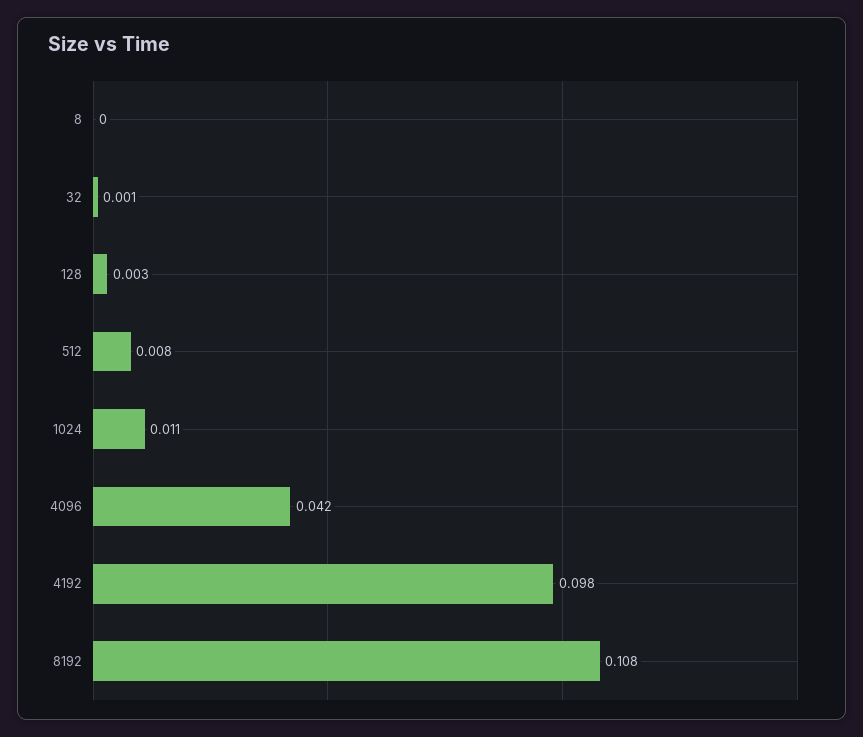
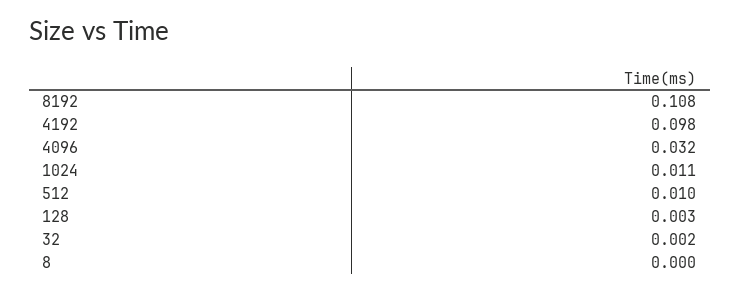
  {
    "8": 0,
-   "32": 0.001,
+   "32": 0.002,
    "128": 0.003,
-   "512": 0.008,
+   "512": 0.01,
    "1024": 0.011,
-   "4096": 0.042,
+   "4096": 0.032,
    "4192": 0.098,
    "8192": 0.108
  }

